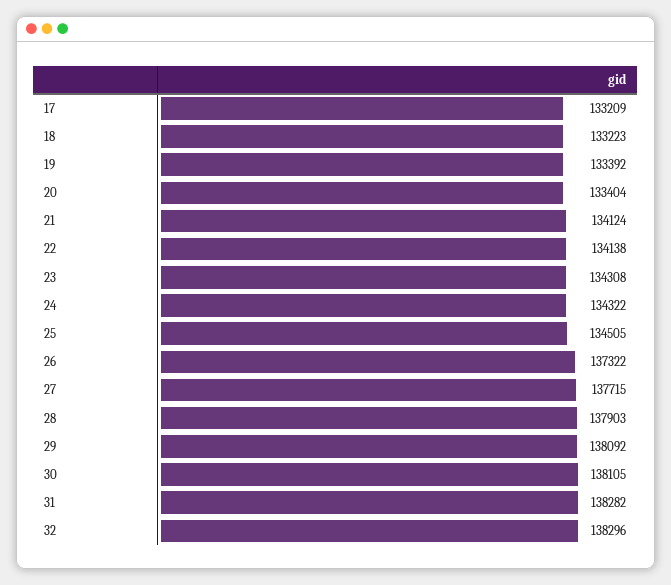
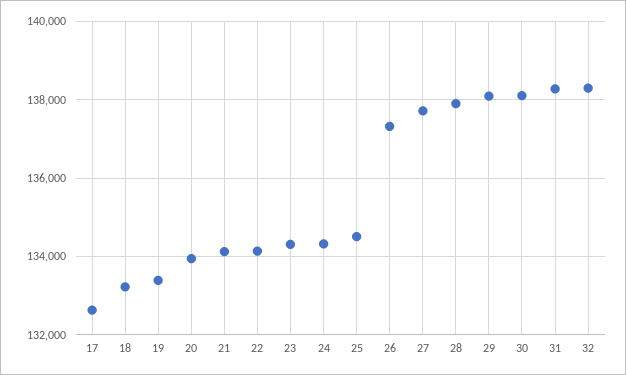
  {
-   "17": 133209,
+   "17": 132600,
    "18": 133223,
    "19": 133392,
-   "20": 133404,
+   "20": 134000,
    "21": 134124,
    "22": 134138,
    "23": 134308,
    "24": 134322,
    "25": 134505,
    "26": 137322,
    "27": 137715,
    "28": 137903,
    "29": 138092,
    "30": 138105,
    "31": 138282,
    "32": 138296
  }

